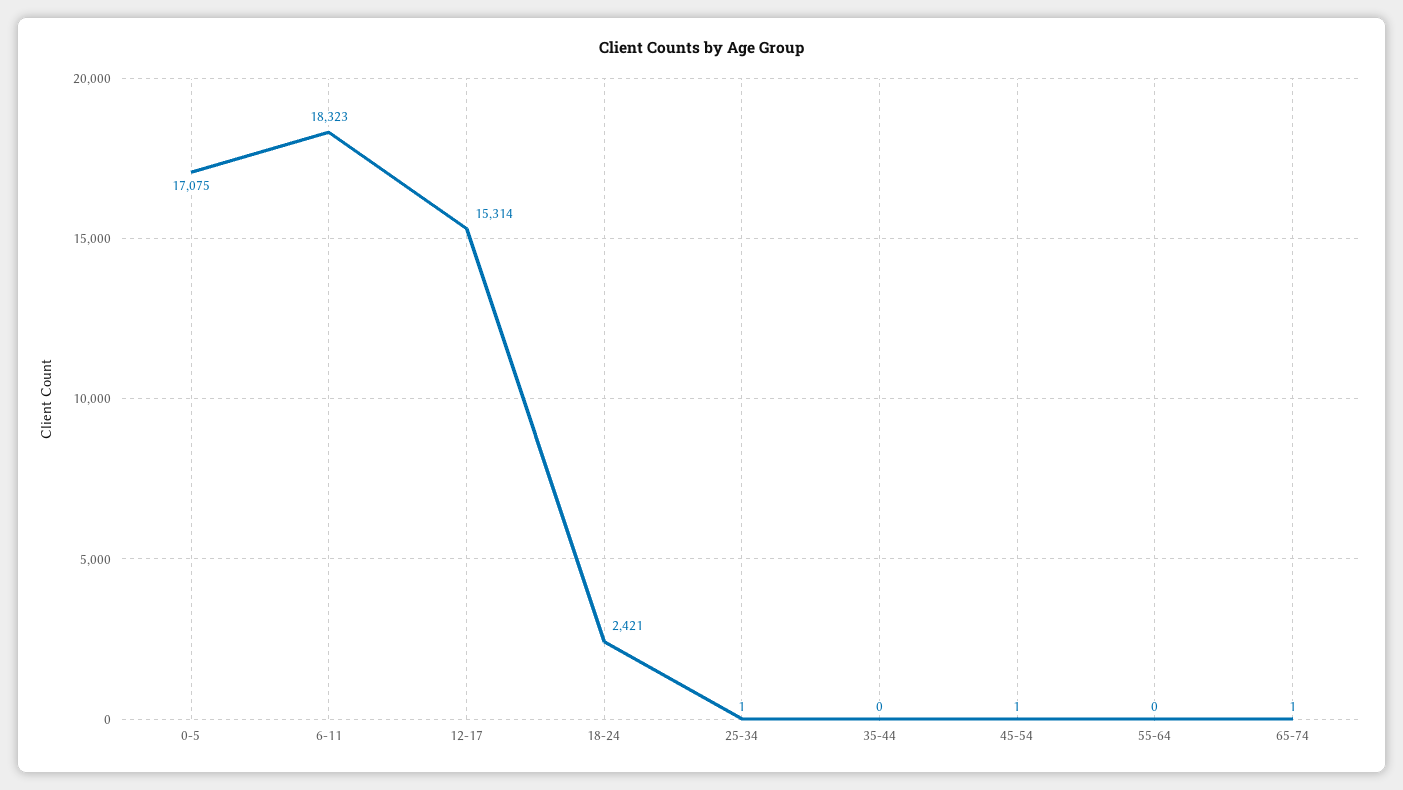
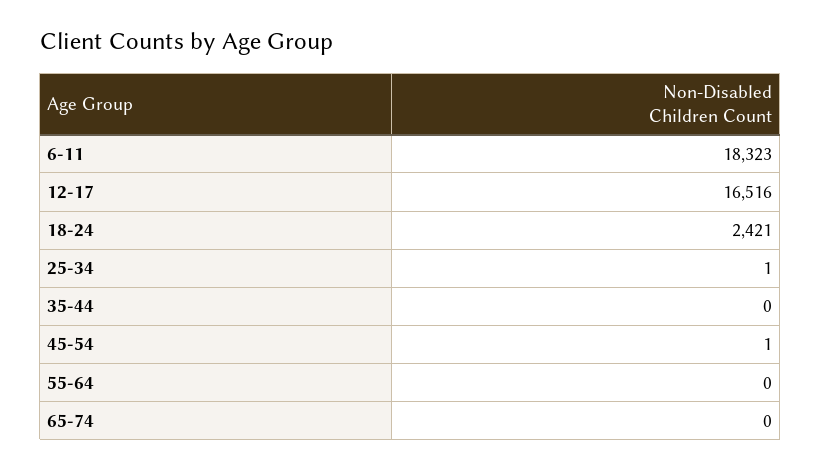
  {
-   "0-5": 17075,
    "6-11": 18323,
-   "12-17": 15314,
+   "12-17": 16516,
    "18-24": 2421,
    "25-34": 1,
    "35-44": 0,
    "45-54": 1,
    "55-64": 0,
-   "65-74": 1
+   "65-74": 0
  }

